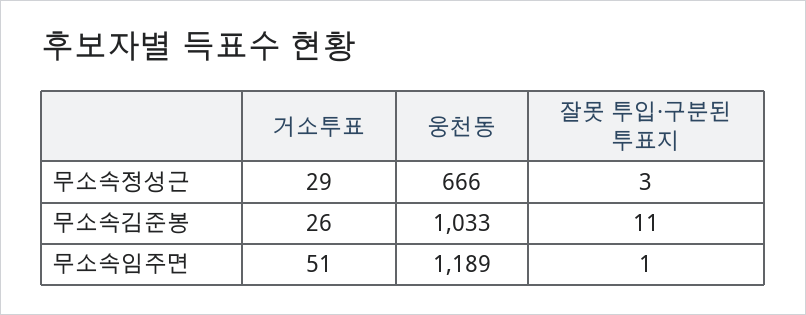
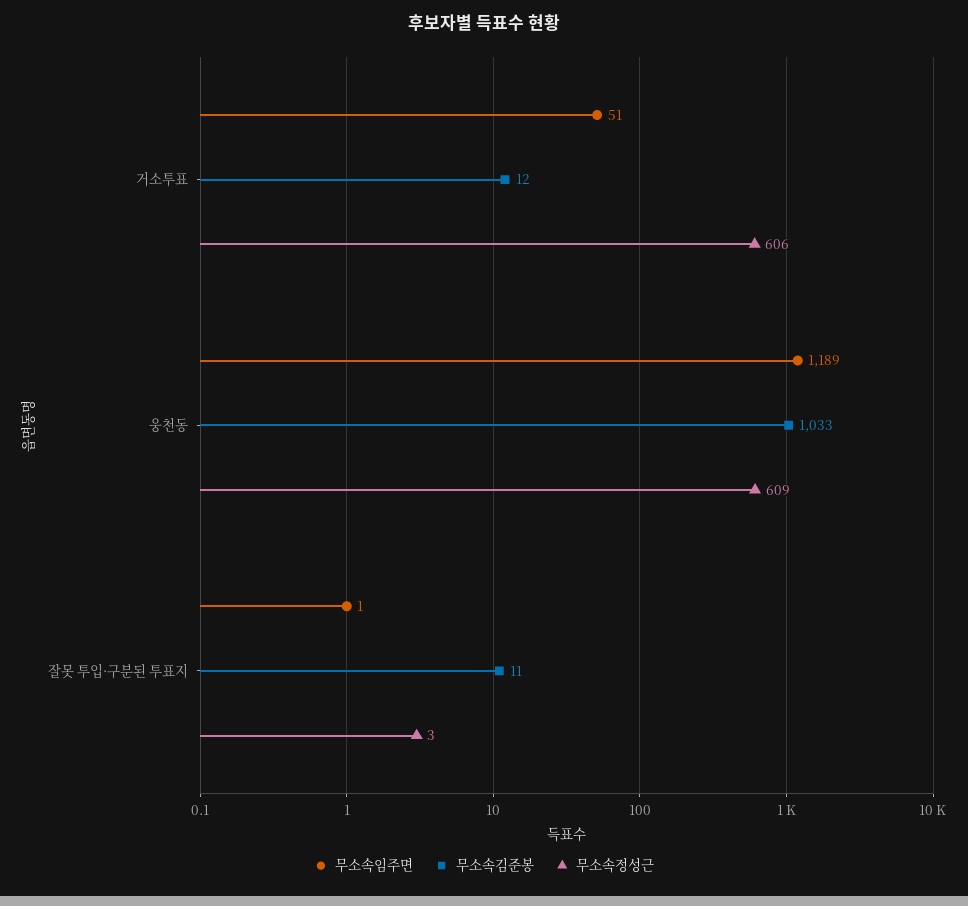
  {
    "무소속정성근": {
-     "거소투표": 29,
+     "거소투표": 606,
-     "웅천동": 666,
+     "웅천동": 609,
      "잘못 투입·구분된 투표지": 3
    },
    "무소속김준봉": {
-     "거소투표": 26,
+     "거소투표": 12,
      "웅천동": 1033,
      "잘못 투입·구분된 투표지": 11
    },
    "무소속임주면": {
      "거소투표": 51,
      "웅천동": 1189,
      "잘못 투입·구분된 투표지": 1
    }
  }

